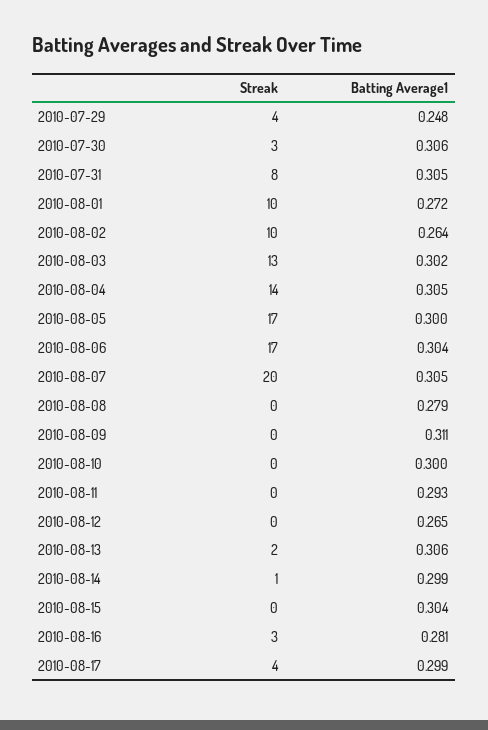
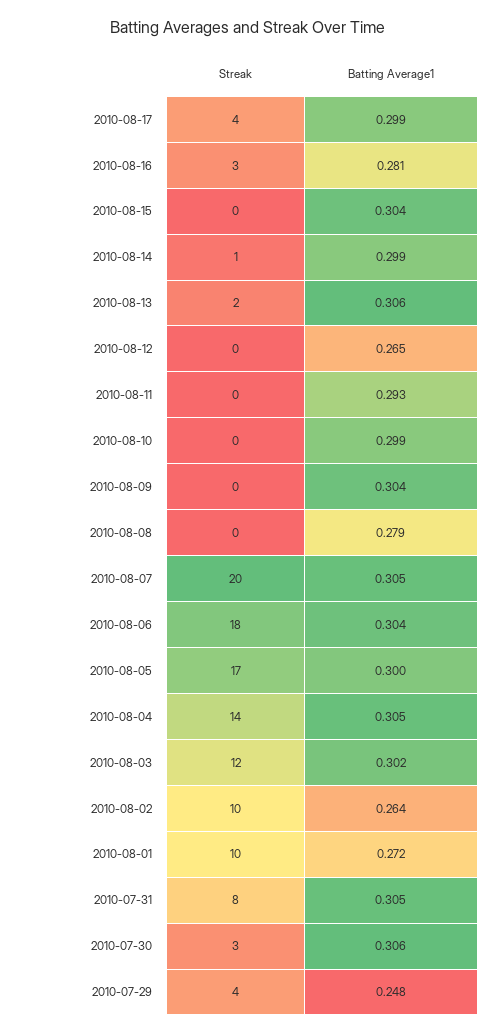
  {
    "Streak": {
      "2010-07-29": 4,
      "2010-07-30": 3,
      "2010-07-31": 8,
      "2010-08-01": 10,
      "2010-08-02": 10,
-     "2010-08-03": 13,
+     "2010-08-03": 12,
      "2010-08-04": 14,
      "2010-08-05": 17,
-     "2010-08-06": 17,
+     "2010-08-06": 18,
      "2010-08-07": 20,
      "2010-08-08": 0,
      "2010-08-09": 0,
      "2010-08-10": 0,
      "2010-08-11": 0,
      "2010-08-12": 0,
      "2010-08-13": 2,
      "2010-08-14": 1,
      "2010-08-15": 0,
      "2010-08-16": 3,
      "2010-08-17": 4
    },
    "Batting Average1": {
      "2010-07-29": 0.248,
      "2010-07-30": 0.306,
      "2010-07-31": 0.305,
      "2010-08-01": 0.272,
      "2010-08-02": 0.264,
      "2010-08-03": 0.302,
      "2010-08-04": 0.305,
      "2010-08-05": 0.3,
      "2010-08-06": 0.304,
      "2010-08-07": 0.305,
      "2010-08-08": 0.279,
-     "2010-08-09": 0.311,
+     "2010-08-09": 0.304,
-     "2010-08-10": 0.3,
+     "2010-08-10": 0.299,
      "2010-08-11": 0.293,
      "2010-08-12": 0.265,
      "2010-08-13": 0.306,
      "2010-08-14": 0.299,
      "2010-08-15": 0.304,
      "2010-08-16": 0.281,
      "2010-08-17": 0.299
    }
  }

